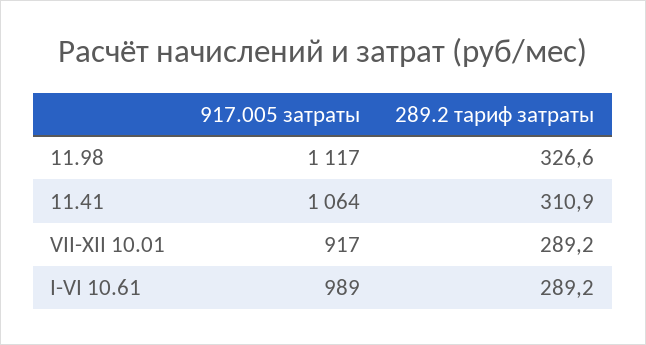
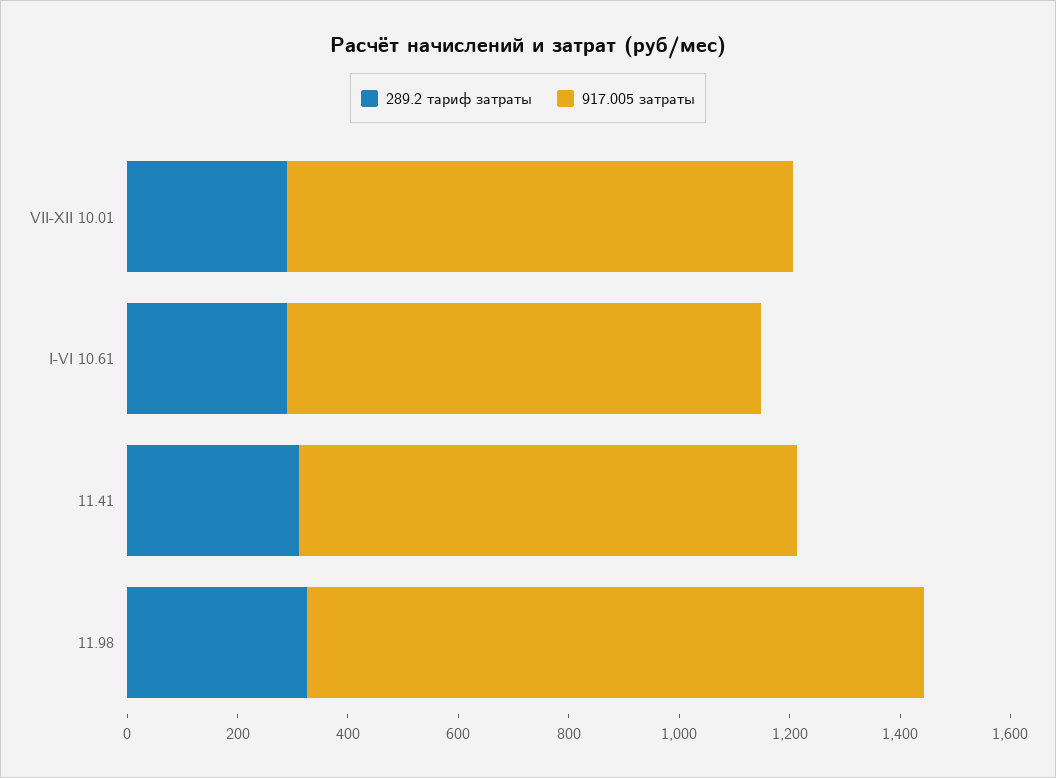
  {
    "917.005 затраты": {
      "11.98": 1117,
-     "11.41": 1064,
+     "11.41": 900,
      "VII-XII 10.01": 917,
-     "I-VI 10.61": 989
+     "I-VI 10.61": 850
    },
    "289.2 тариф затраты": {
      "11.98": 326.6,
      "11.41": 310.9,
      "VII-XII 10.01": 289.2,
      "I-VI 10.61": 289.2
    }
  }

